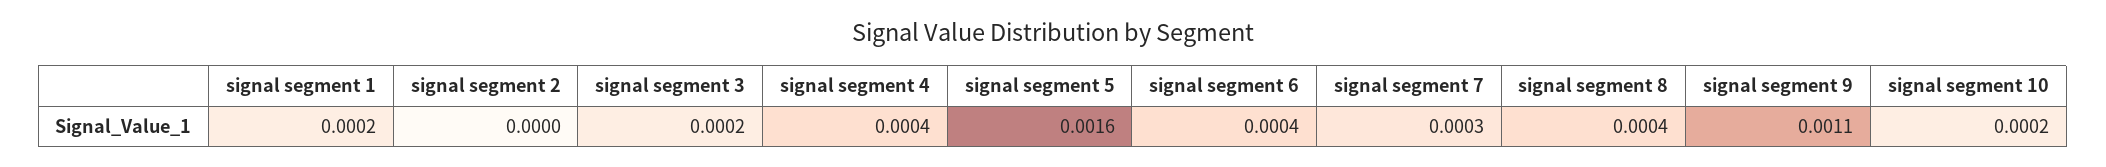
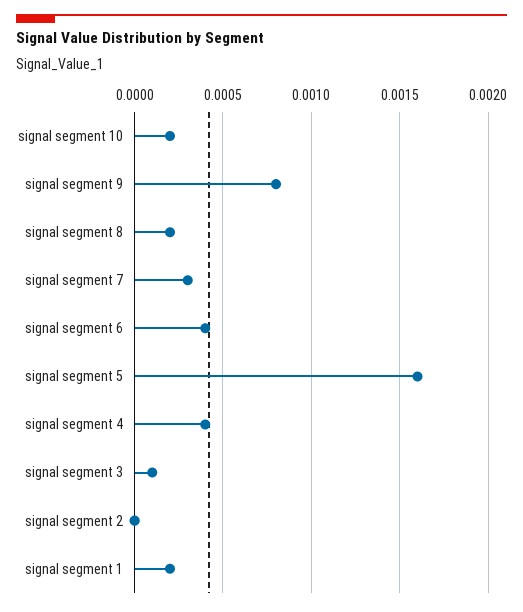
  {
    "signal segment 1": 0.0002,
    "signal segment 2": 0,
-   "signal segment 3": 0.0002,
+   "signal segment 3": 0.0001,
    "signal segment 4": 0.0004,
    "signal segment 5": 0.0016,
    "signal segment 6": 0.0004,
    "signal segment 7": 0.0003,
-   "signal segment 8": 0.0004,
+   "signal segment 8": 0.0002,
-   "signal segment 9": 0.0011,
+   "signal segment 9": 0.0008,
    "signal segment 10": 0.0002
  }

